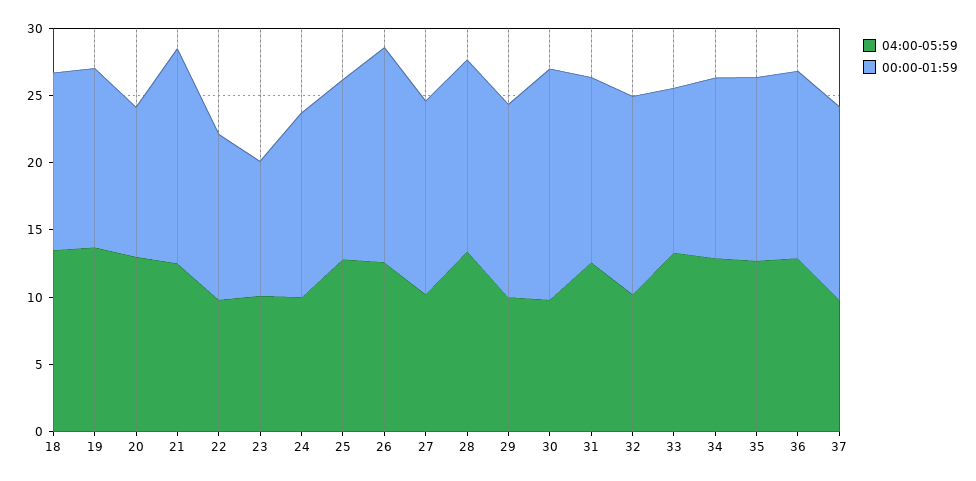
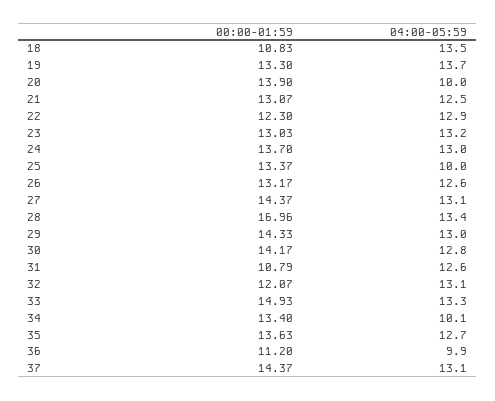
  {
    "04:00-05:59": {
      "18": 13.5,
      "19": 13.7,
-     "20": 13,
+     "20": 10,
      "21": 12.5,
-     "22": 10,
+     "22": 12.9,
-     "23": 10,
+     "23": 13.2,
-     "24": 10,
+     "24": 13,
-     "25": 13,
+     "25": 10,
      "26": 12.6,
-     "27": 10,
+     "27": 13.1,
      "28": 13.4,
-     "29": 10,
+     "29": 13,
-     "30": 10,
+     "30": 12.8,
      "31": 12.6,
-     "32": 10,
+     "32": 13.1,
      "33": 13.3,
-     "34": 13,
+     "34": 10.1,
      "35": 12.7,
-     "36": 13,
+     "36": 9.9,
-     "37": 10
+     "37": 13.1
    },
    "00:00-01:59": {
-     "18": 13,
+     "18": 10.83,
      "19": 13.3,
-     "20": 11,
+     "20": 13.9,
-     "21": 16,
+     "21": 13.07,
      "22": 12.3,
-     "23": 10,
+     "23": 13.03,
      "24": 13.7,
      "25": 13.37,
-     "26": 16,
+     "26": 13.17,
      "27": 14.37,
-     "28": 14,
+     "28": 16.96,
      "29": 14.33,
-     "30": 17,
+     "30": 14.17,
-     "31": 14,
+     "31": 10.79,
-     "32": 15,
+     "32": 12.07,
-     "33": 12,
+     "33": 14.93,
      "34": 13.4,
      "35": 13.63,
-     "36": 14,
+     "36": 11.2,
      "37": 14.37
    }
  }

